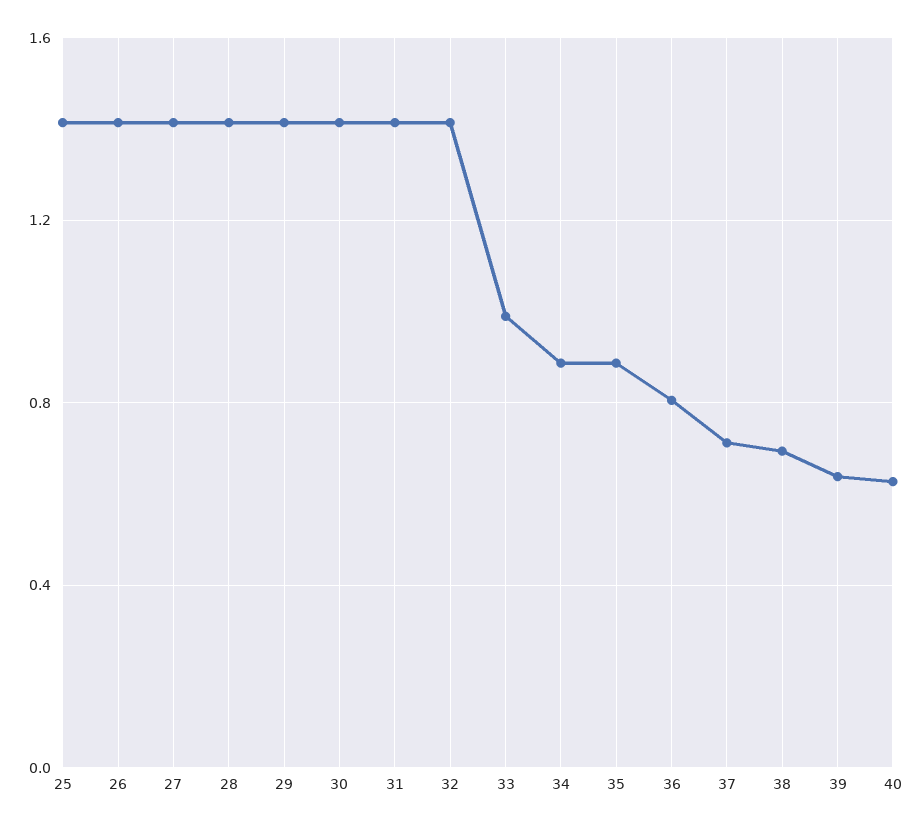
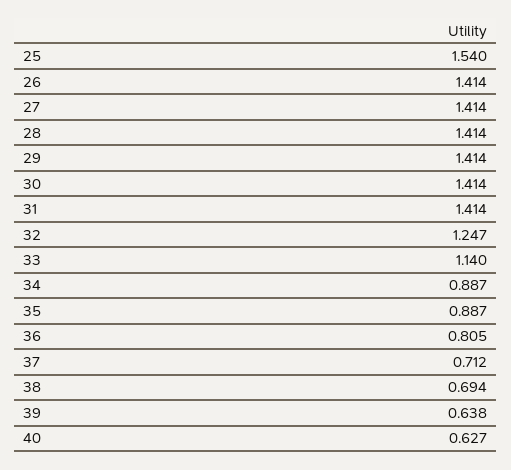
  {
-   "25": 1.4,
+   "25": 1.54,
    "26": 1.414,
    "27": 1.414,
    "28": 1.414,
    "29": 1.414,
    "30": 1.414,
    "31": 1.414,
-   "32": 1.4,
+   "32": 1.247,
-   "33": 1,
+   "33": 1.14,
    "34": 0.887,
    "35": 0.887,
    "36": 0.805,
    "37": 0.712,
    "38": 0.694,
    "39": 0.638,
    "40": 0.627
  }

